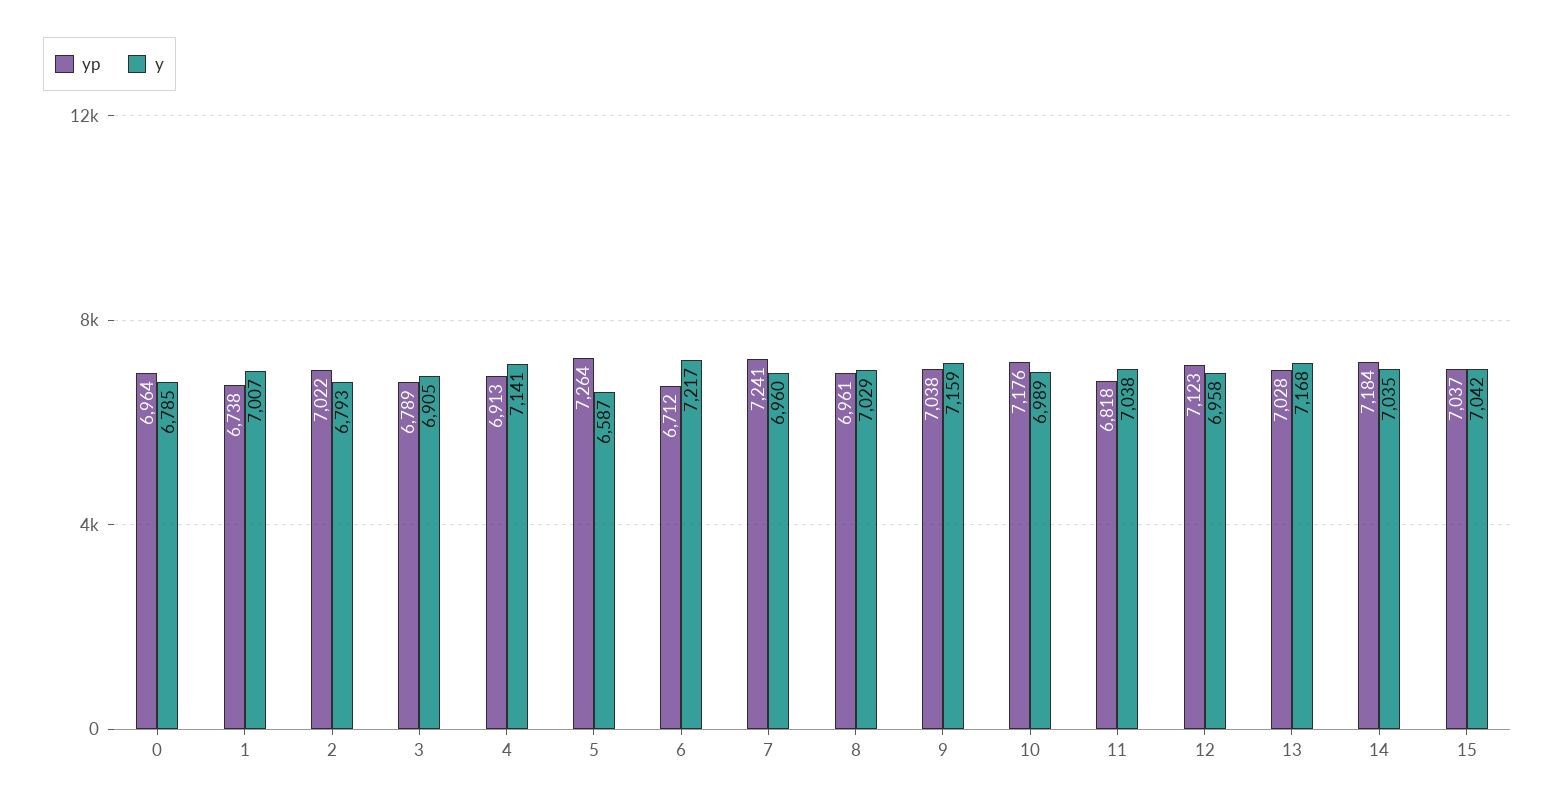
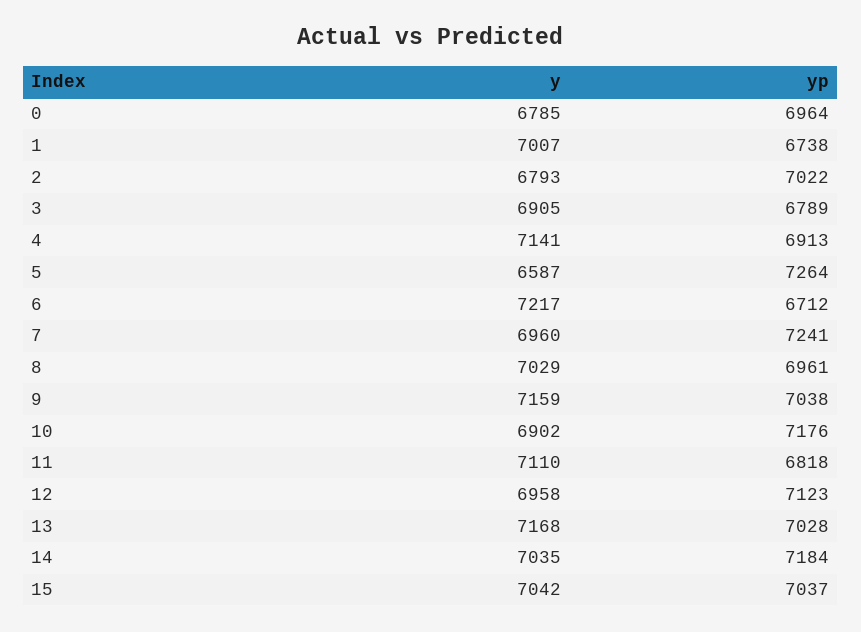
  {
    "yp": {
      "0": 6964,
      "1": 6738,
      "2": 7022,
      "3": 6789,
      "4": 6913,
      "5": 7264,
      "6": 6712,
      "7": 7241,
      "8": 6961,
      "9": 7038,
      "10": 7176,
      "11": 6818,
      "12": 7123,
      "13": 7028,
      "14": 7184,
      "15": 7037
    },
    "y": {
      "0": 6785,
      "1": 7007,
      "2": 6793,
      "3": 6905,
      "4": 7141,
      "5": 6587,
      "6": 7217,
      "7": 6960,
      "8": 7029,
      "9": 7159,
-     "10": 6989,
+     "10": 6902,
-     "11": 7038,
+     "11": 7110,
      "12": 6958,
      "13": 7168,
      "14": 7035,
      "15": 7042
    }
  }

